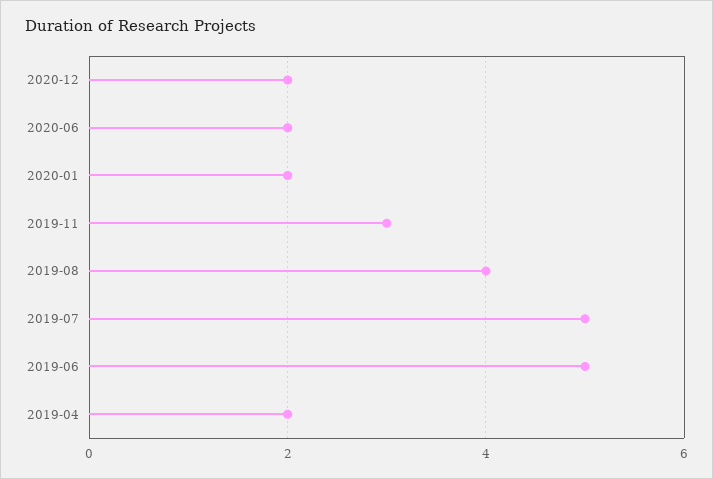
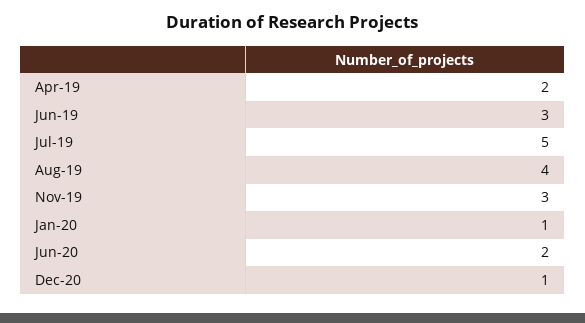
  {
-   "2020-12": 2,
+   "2020-12": 1,
    "2020-06": 2,
-   "2020-01": 2,
+   "2020-01": 1,
    "2019-11": 3,
    "2019-08": 4,
    "2019-07": 5,
-   "2019-06": 5,
+   "2019-06": 3,
    "2019-04": 2
  }

